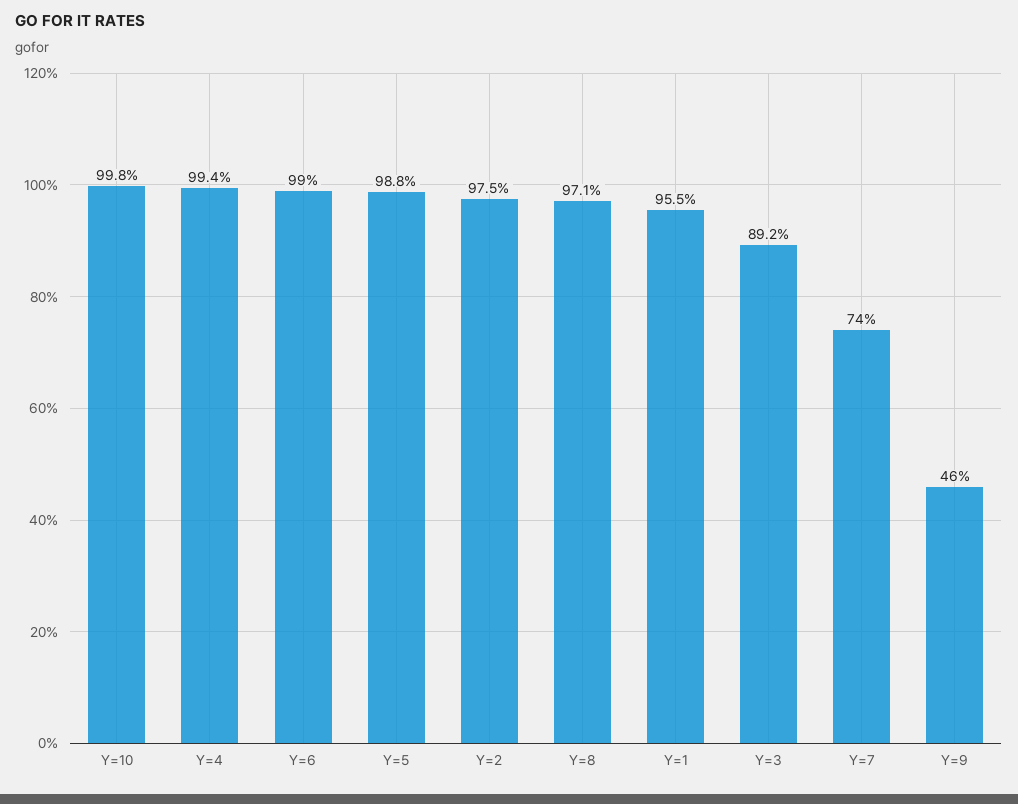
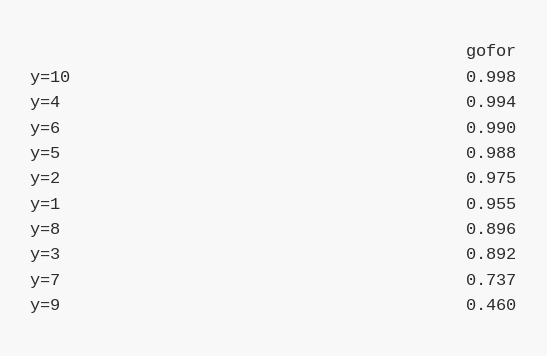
  {
    "Y=10": 0.998,
    "Y=4": 0.994,
    "Y=6": 0.99,
    "Y=5": 0.988,
    "Y=2": 0.975,
-   "Y=8": 0.971,
+   "Y=8": 0.896,
    "Y=1": 0.955,
    "Y=3": 0.892,
-   "Y=7": 0.74,
+   "Y=7": 0.737,
    "Y=9": 0.46
  }

